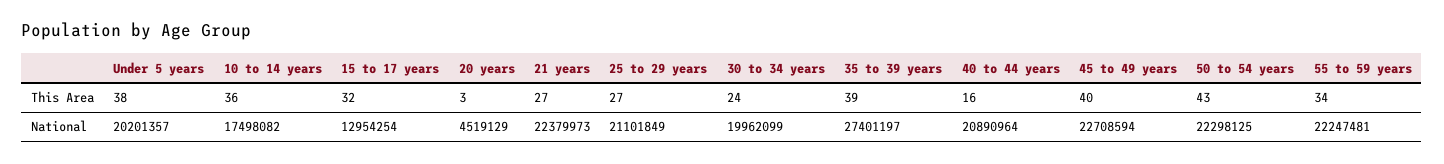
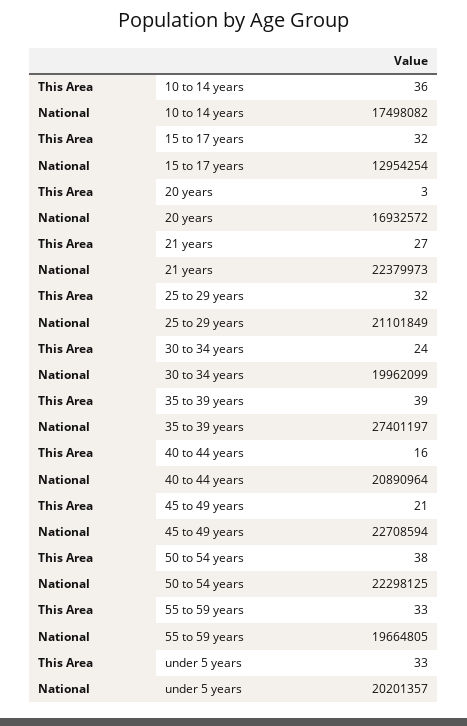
  {
    "Under 5 years": {
-     "This Area": 38,
+     "This Area": 33,
      "National": 20201357
    },
    "10 to 14 years": {
      "This Area": 36,
      "National": 17498082
    },
    "15 to 17 years": {
      "This Area": 32,
      "National": 12954254
    },
    "20 years": {
      "This Area": 3,
-     "National": 4519129
+     "National": 16932572
    },
    "21 years": {
      "This Area": 27,
      "National": 22379973
    },
    "25 to 29 years": {
-     "This Area": 27,
+     "This Area": 32,
      "National": 21101849
    },
    "30 to 34 years": {
      "This Area": 24,
      "National": 19962099
    },
    "35 to 39 years": {
      "This Area": 39,
      "National": 27401197
    },
    "40 to 44 years": {
      "This Area": 16,
      "National": 20890964
    },
    "45 to 49 years": {
-     "This Area": 40,
+     "This Area": 21,
      "National": 22708594
    },
    "50 to 54 years": {
-     "This Area": 43,
+     "This Area": 38,
      "National": 22298125
    },
    "55 to 59 years": {
-     "This Area": 34,
+     "This Area": 33,
-     "National": 22247481
+     "National": 19664805
    }
  }

